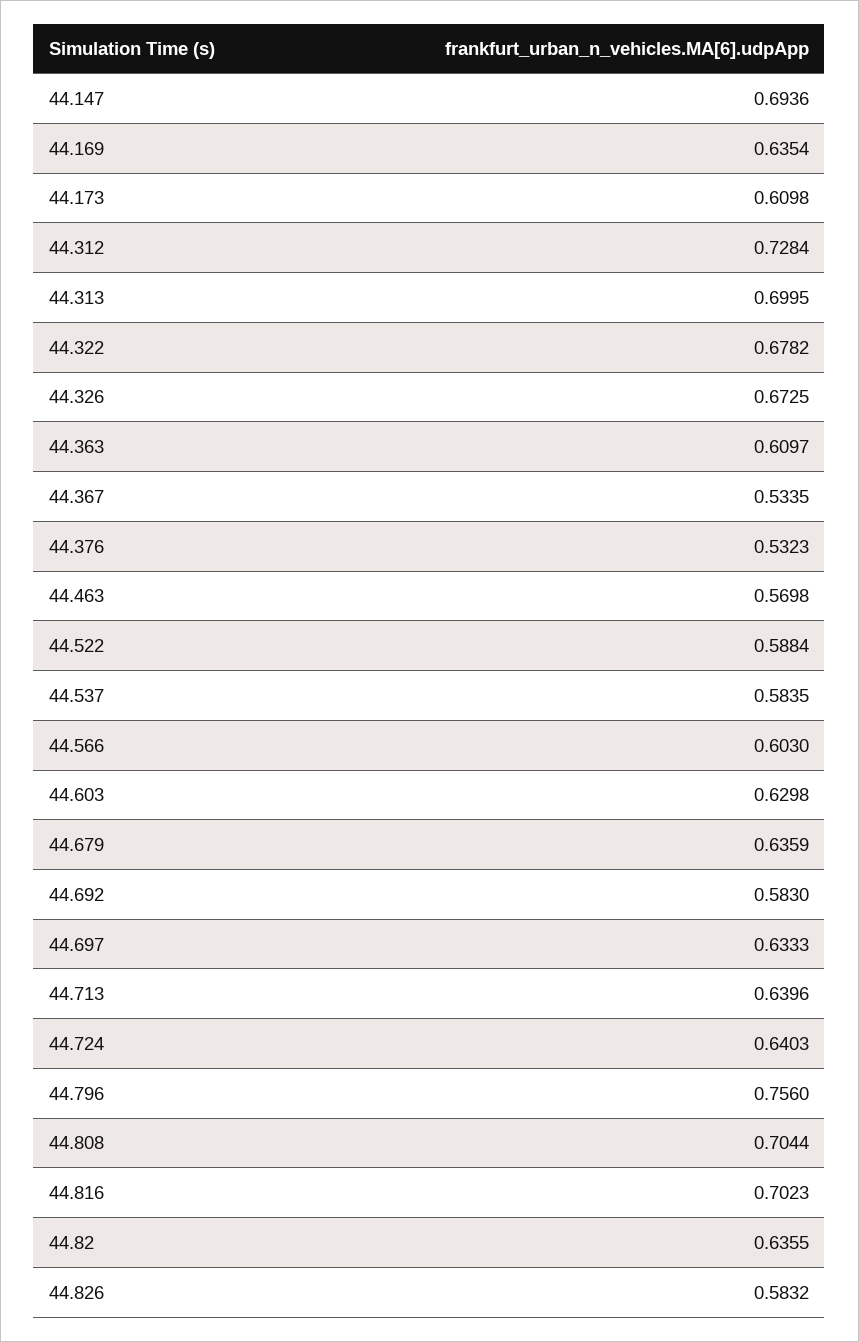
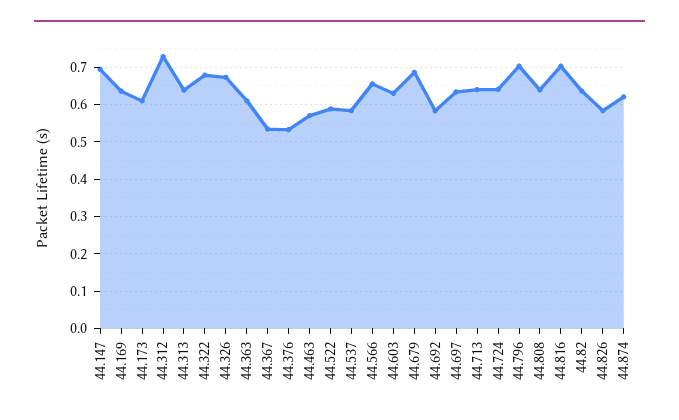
  {
    "44.147": 0.6936,
    "44.169": 0.6354,
    "44.173": 0.6098,
    "44.312": 0.7284,
-   "44.313": 0.6995,
+   "44.313": 0.64,
    "44.322": 0.6782,
    "44.326": 0.6725,
    "44.363": 0.6097,
    "44.367": 0.5335,
    "44.376": 0.5323,
    "44.463": 0.5698,
    "44.522": 0.5884,
    "44.537": 0.5835,
-   "44.566": 0.603,
+   "44.566": 0.66,
    "44.603": 0.6298,
-   "44.679": 0.6359,
+   "44.679": 0.68,
    "44.692": 0.583,
    "44.697": 0.6333,
    "44.713": 0.6396,
    "44.724": 0.6403,
-   "44.796": 0.756,
+   "44.796": 0.7,
-   "44.808": 0.7044,
+   "44.808": 0.64,
    "44.816": 0.7023,
    "44.82": 0.6355,
-   "44.826": 0.5832
+   "44.826": 0.5832,
+   "44.874": 0.62
  }

